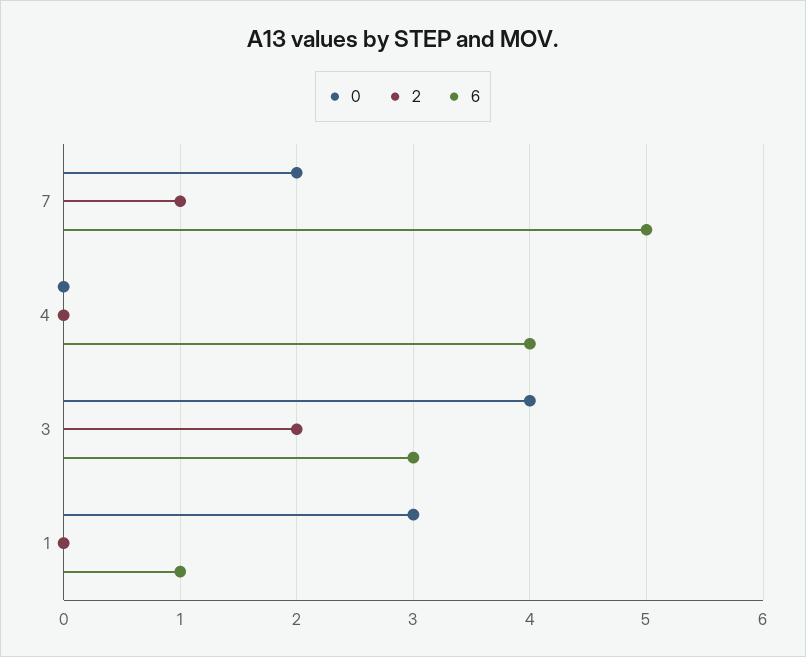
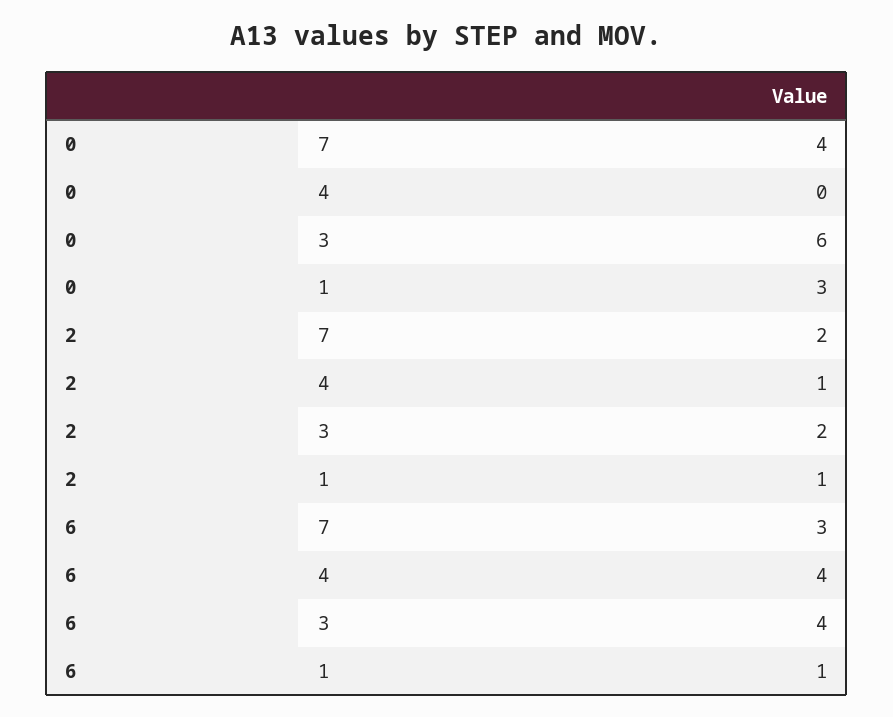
  {
    "0": {
-     "7": 2,
+     "7": 4,
      "4": 0,
-     "3": 4,
+     "3": 6,
      "1": 3
    },
    "2": {
-     "7": 1,
+     "7": 2,
-     "4": 0,
+     "4": 1,
      "3": 2,
-     "1": 0
+     "1": 1
    },
    "6": {
-     "7": 5,
+     "7": 3,
      "4": 4,
-     "3": 3,
+     "3": 4,
      "1": 1
    }
  }

